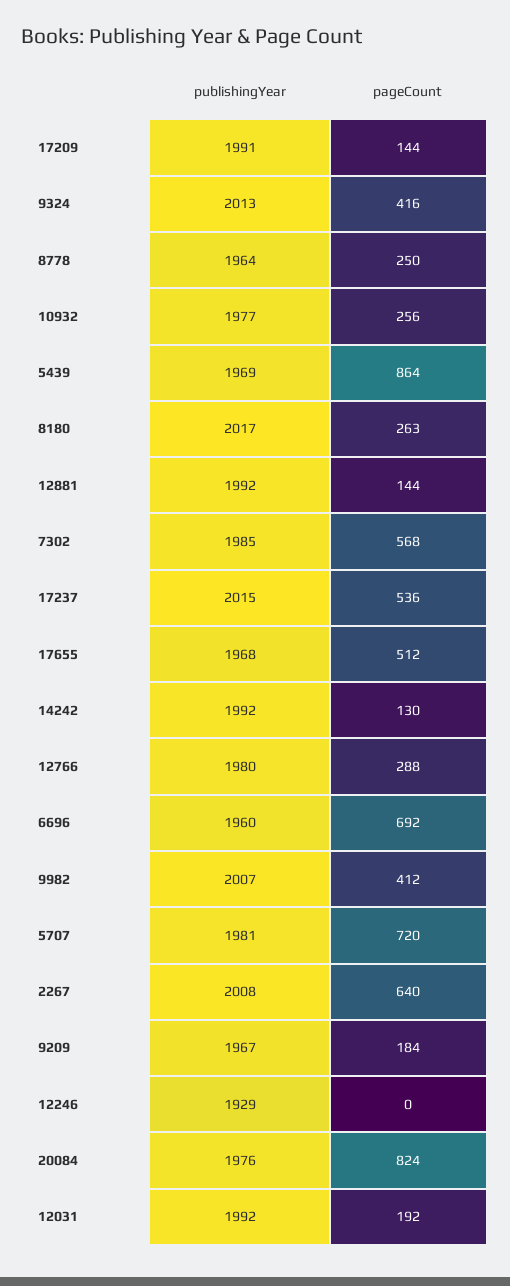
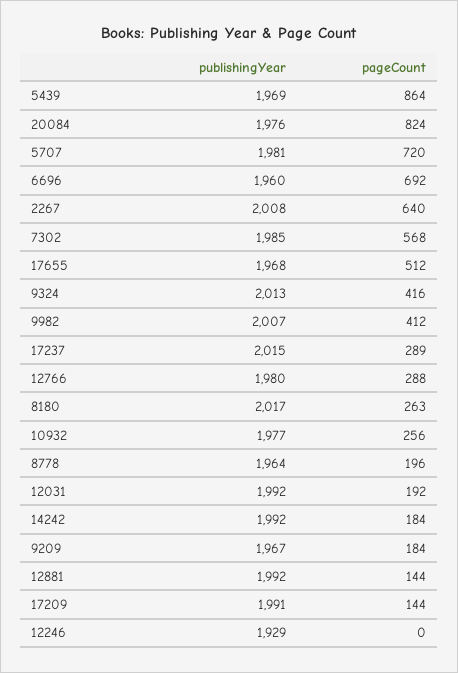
  {
    "publishingYear": {
      "17209": 1991,
      "9324": 2013,
      "8778": 1964,
      "10932": 1977,
      "5439": 1969,
      "8180": 2017,
      "12881": 1992,
      "7302": 1985,
      "17237": 2015,
      "17655": 1968,
      "14242": 1992,
      "12766": 1980,
      "6696": 1960,
      "9982": 2007,
      "5707": 1981,
      "2267": 2008,
      "9209": 1967,
      "12246": 1929,
      "20084": 1976,
      "12031": 1992
    },
    "pageCount": {
      "17209": 144,
      "9324": 416,
-     "8778": 250,
+     "8778": 196,
      "10932": 256,
      "5439": 864,
      "8180": 263,
      "12881": 144,
      "7302": 568,
-     "17237": 536,
+     "17237": 289,
      "17655": 512,
-     "14242": 130,
+     "14242": 184,
      "12766": 288,
      "6696": 692,
      "9982": 412,
      "5707": 720,
      "2267": 640,
      "9209": 184,
      "12246": 0,
      "20084": 824,
      "12031": 192
    }
  }

